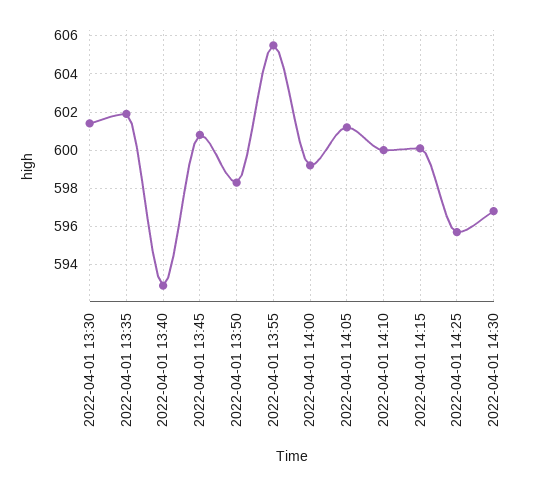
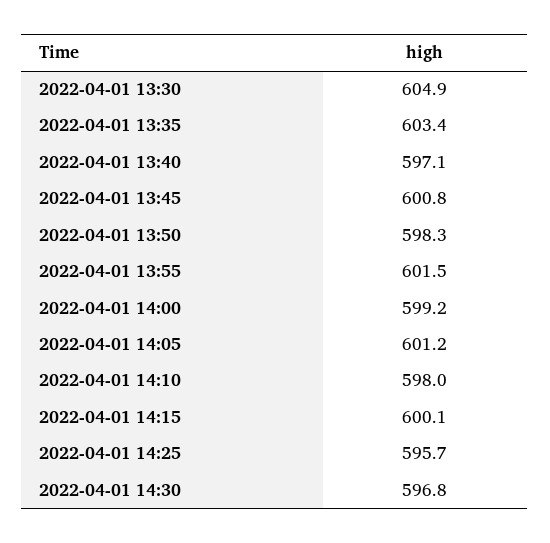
  {
-   "2022-04-01 13:30": 601.5,
+   "2022-04-01 13:30": 604.9,
-   "2022-04-01 13:35": 602,
+   "2022-04-01 13:35": 603.4,
-   "2022-04-01 13:40": 593,
+   "2022-04-01 13:40": 597.1,
    "2022-04-01 13:45": 600.8,
    "2022-04-01 13:50": 598.3,
-   "2022-04-01 13:55": 605.5,
+   "2022-04-01 13:55": 601.5,
    "2022-04-01 14:00": 599.2,
    "2022-04-01 14:05": 601.2,
-   "2022-04-01 14:10": 600,
+   "2022-04-01 14:10": 598,
    "2022-04-01 14:15": 600.1,
    "2022-04-01 14:25": 595.7,
    "2022-04-01 14:30": 596.8
  }

